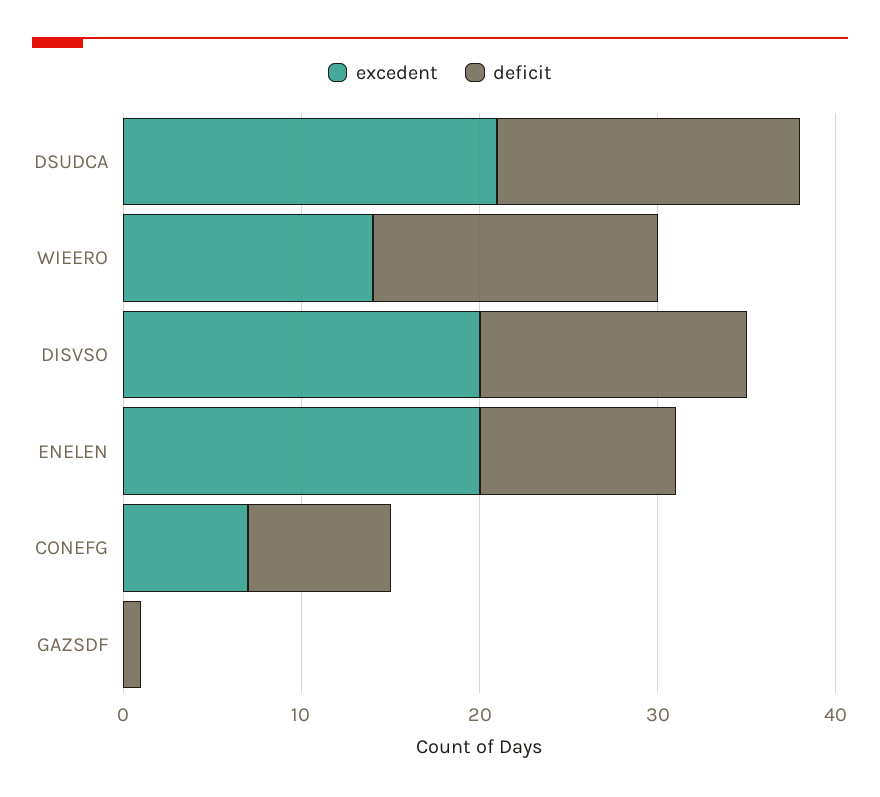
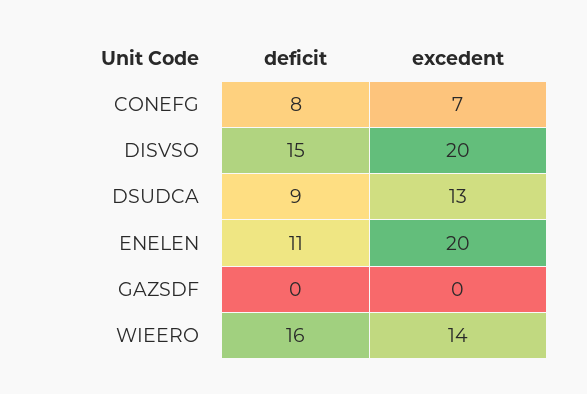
  {
    "excedent": {
-     "DSUDCA": 21,
+     "DSUDCA": 13,
      "WIEERO": 14,
      "DISVSO": 20,
      "ENELEN": 20,
      "CONEFG": 7,
      "GAZSDF": 0
    },
    "deficit": {
-     "DSUDCA": 17,
+     "DSUDCA": 9,
      "WIEERO": 16,
      "DISVSO": 15,
      "ENELEN": 11,
      "CONEFG": 8,
-     "GAZSDF": 1
+     "GAZSDF": 0
    }
  }

